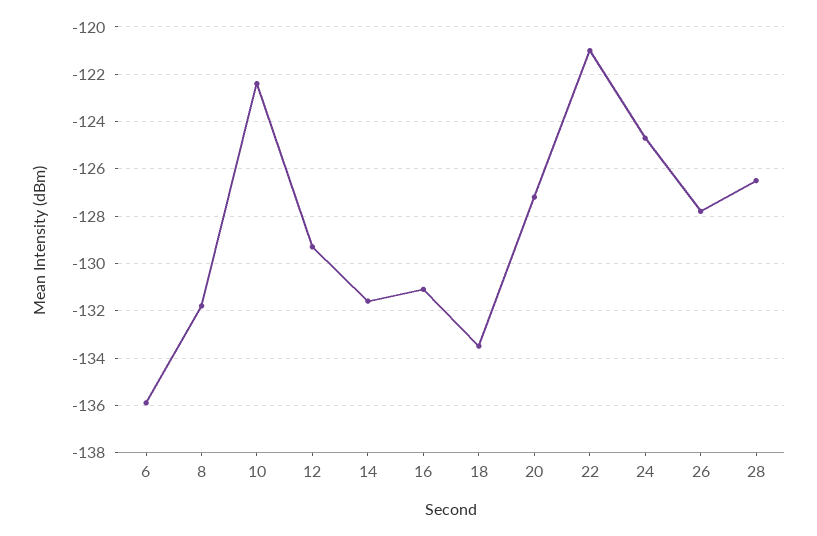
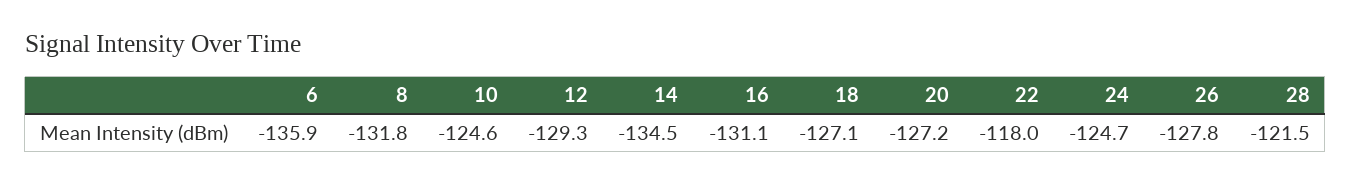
  {
    "6": -135.9,
    "8": -131.8,
-   "10": -122.5,
+   "10": -124.6,
    "12": -129.3,
-   "14": -131.5,
+   "14": -134.5,
    "16": -131.1,
-   "18": -133.5,
+   "18": -127.1,
    "20": -127.2,
-   "22": -121,
+   "22": -118,
    "24": -124.7,
    "26": -127.8,
-   "28": -126.5
+   "28": -121.5
  }

